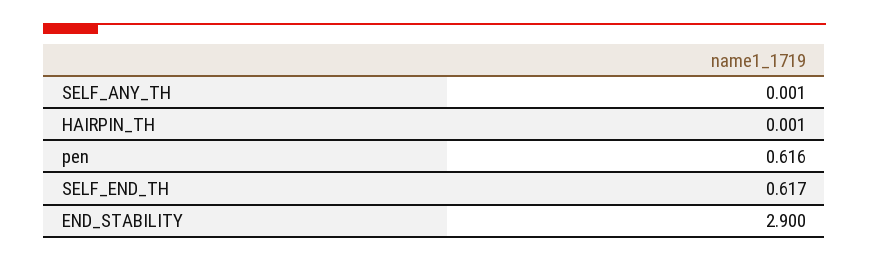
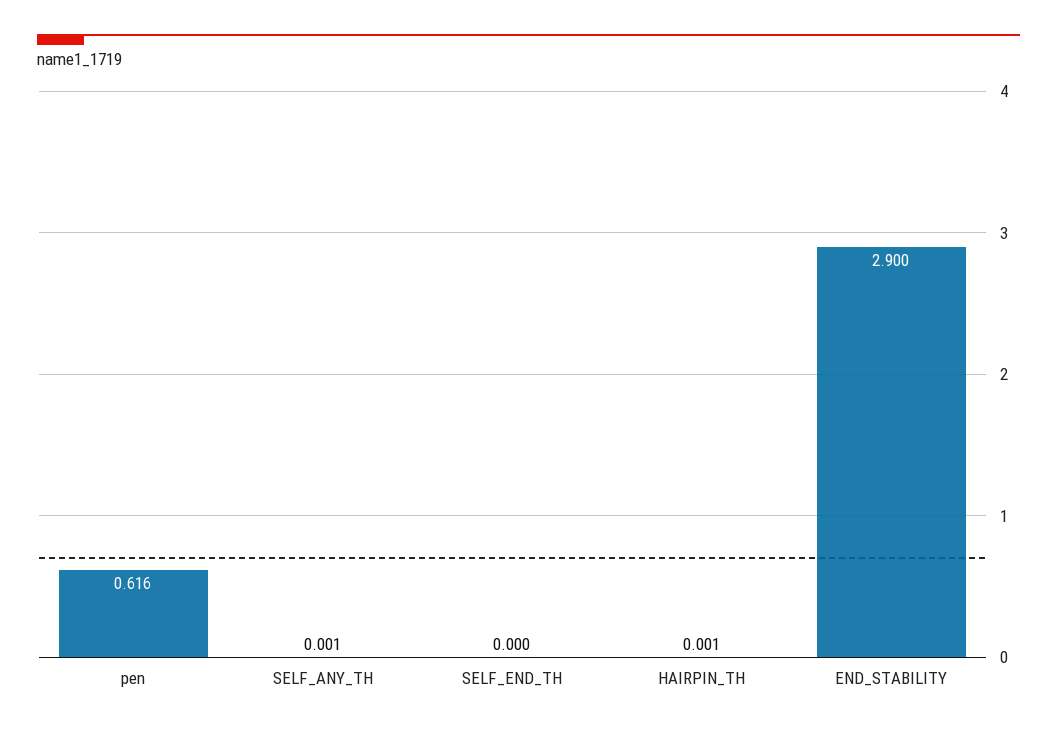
  {
    "SELF_ANY_TH": 0.001,
    "HAIRPIN_TH": 0.001,
    "pen": 0.616,
-   "SELF_END_TH": 0.617,
+   "SELF_END_TH": 0,
    "END_STABILITY": 2.9
  }

